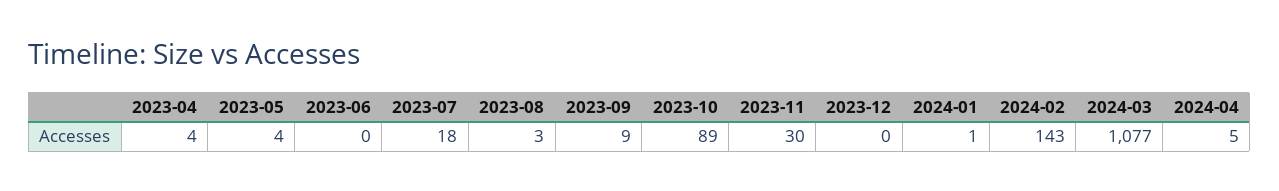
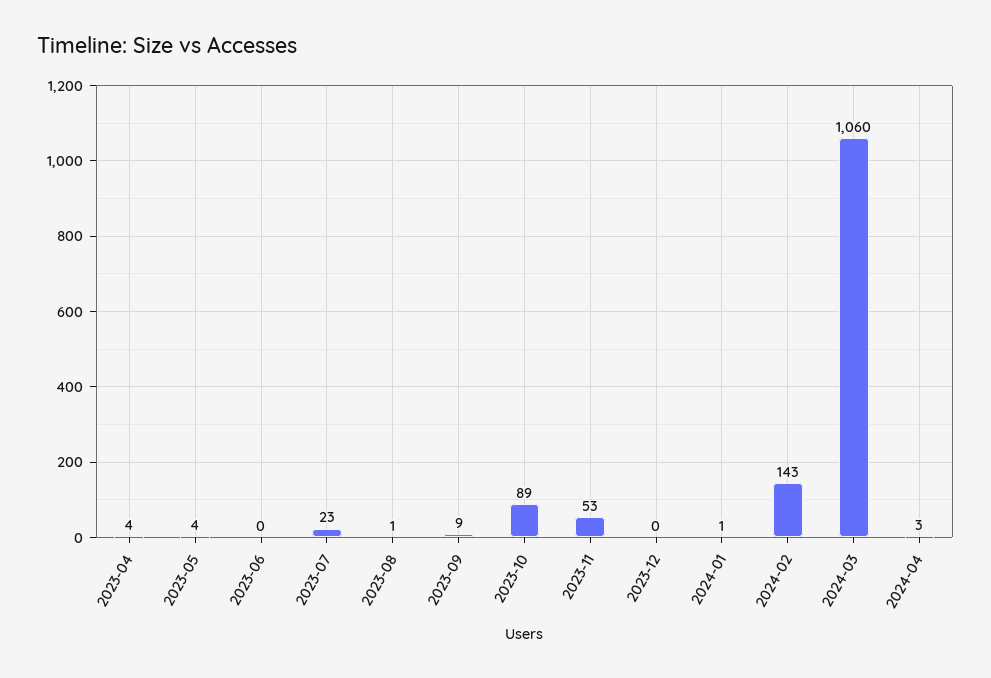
  {
    "2023-04": 4,
    "2023-05": 4,
    "2023-06": 0,
-   "2023-07": 18,
+   "2023-07": 23,
-   "2023-08": 3,
+   "2023-08": 1,
    "2023-09": 9,
    "2023-10": 89,
-   "2023-11": 30,
+   "2023-11": 53,
    "2023-12": 0,
    "2024-01": 1,
    "2024-02": 143,
-   "2024-03": 1077,
+   "2024-03": 1060,
-   "2024-04": 5
+   "2024-04": 3
  }

